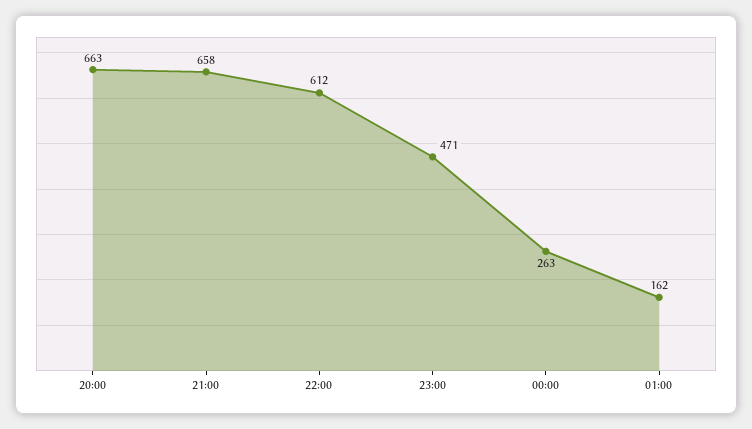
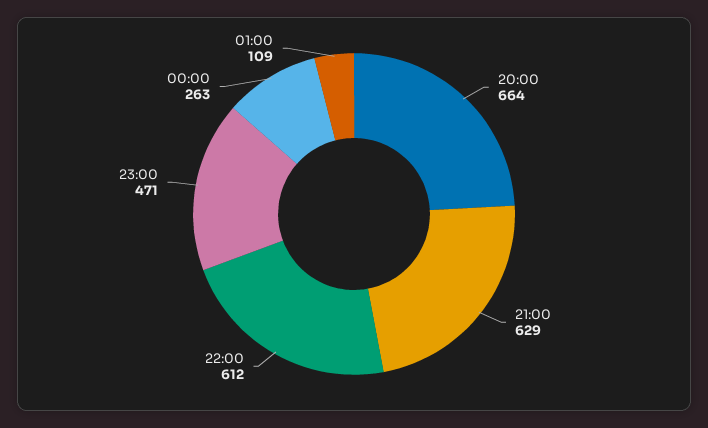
  {
-   "20:00": 663,
+   "20:00": 664,
-   "21:00": 658,
+   "21:00": 629,
    "22:00": 612,
    "23:00": 471,
    "00:00": 263,
-   "01:00": 162
+   "01:00": 109
  }

